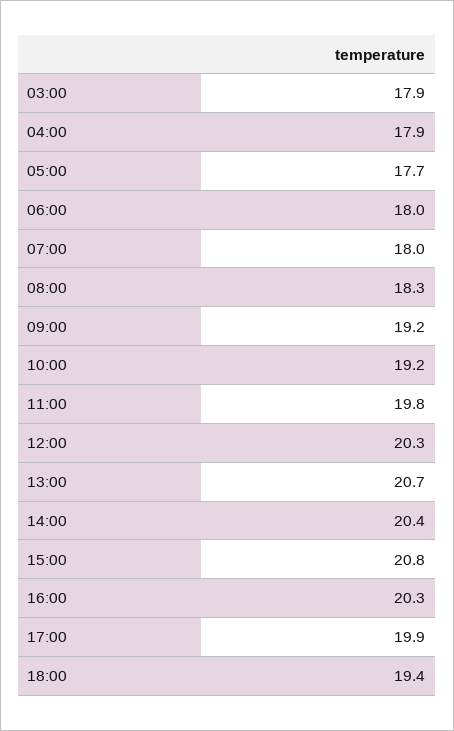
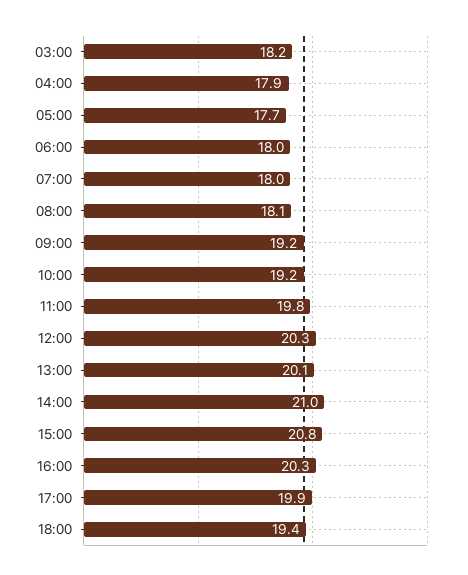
  {
-   "03:00": 17.9,
+   "03:00": 18.2,
    "04:00": 17.9,
    "05:00": 17.7,
    "06:00": 18,
    "07:00": 18,
-   "08:00": 18.3,
+   "08:00": 18.1,
    "09:00": 19.2,
    "10:00": 19.2,
    "11:00": 19.8,
    "12:00": 20.3,
-   "13:00": 20.7,
+   "13:00": 20.1,
-   "14:00": 20.4,
+   "14:00": 21,
    "15:00": 20.8,
    "16:00": 20.3,
    "17:00": 19.9,
    "18:00": 19.4
  }

